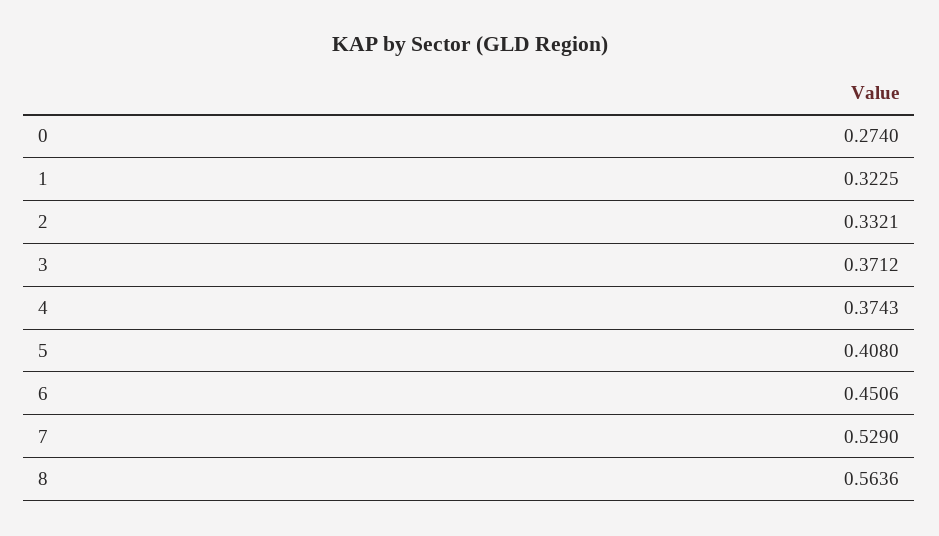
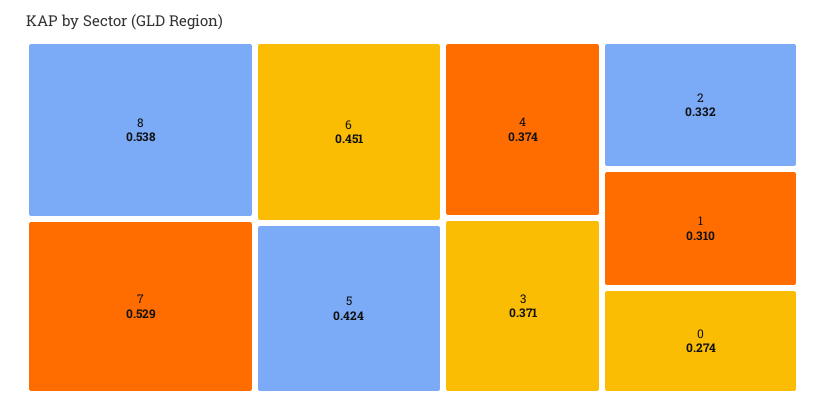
  {
    "0": 0.274,
-   "1": 0.3225,
+   "1": 0.31,
    "2": 0.3321,
    "3": 0.3712,
    "4": 0.3743,
-   "5": 0.408,
+   "5": 0.424,
    "6": 0.4506,
    "7": 0.529,
-   "8": 0.5636
+   "8": 0.538
  }

